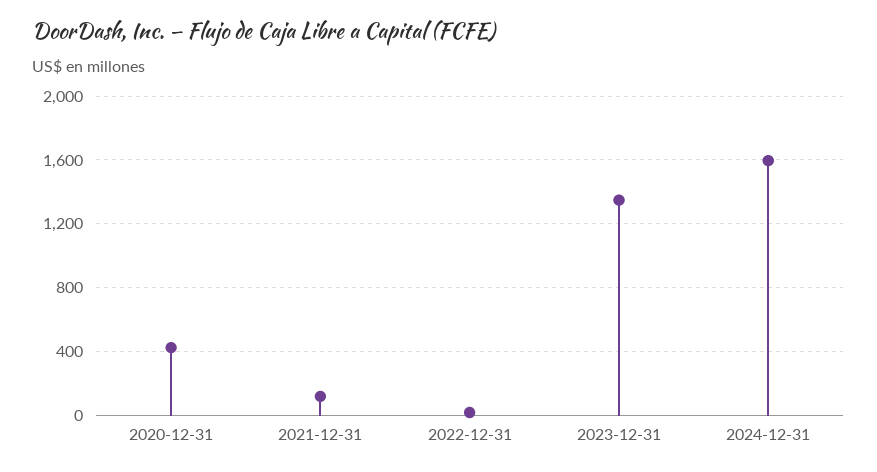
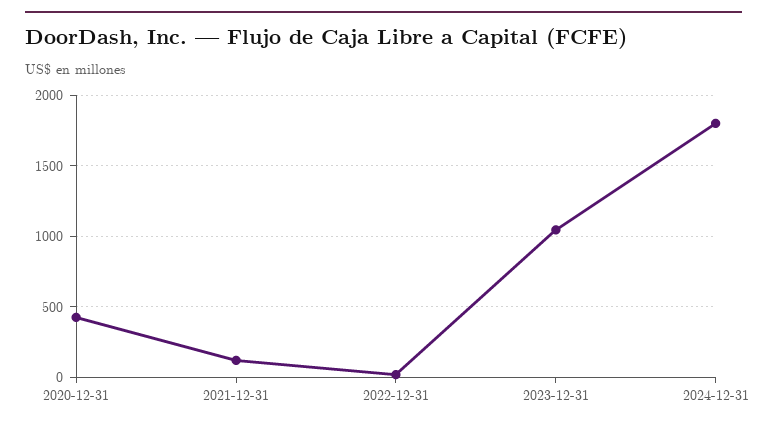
  {
    "2020-12-31": 450,
    "2021-12-31": 100,
    "2022-12-31": 0,
-   "2023-12-31": 1350,
+   "2023-12-31": 1050,
-   "2024-12-31": 1600
+   "2024-12-31": 1800
  }

